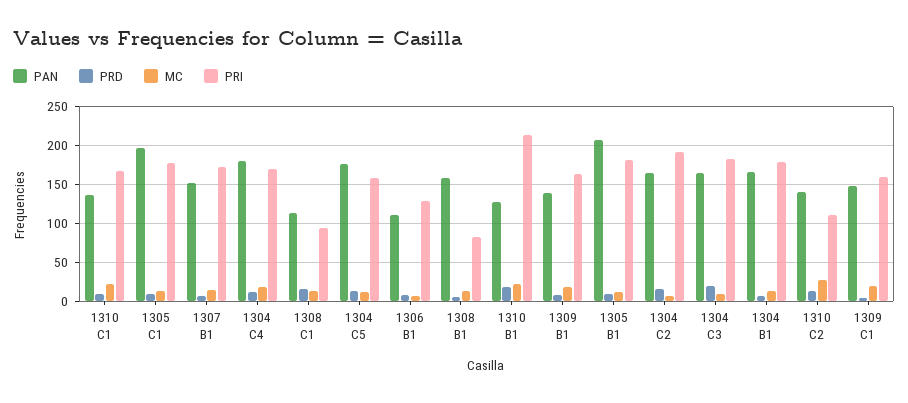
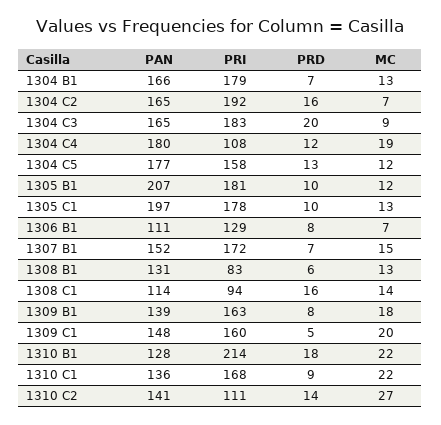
  {
    "PAN": {
      "1310 C1": 136,
      "1305 C1": 197,
      "1307 B1": 152,
      "1304 C4": 180,
      "1308 C1": 114,
      "1304 C5": 177,
      "1306 B1": 111,
-     "1308 B1": 160,
+     "1308 B1": 131,
      "1310 B1": 128,
      "1309 B1": 139,
      "1305 B1": 207,
      "1304 C2": 165,
      "1304 C3": 165,
      "1304 B1": 166,
      "1310 C2": 141,
      "1309 C1": 148
    },
    "PRD": {
      "1310 C1": 9,
      "1305 C1": 10,
      "1307 B1": 7,
      "1304 C4": 12,
      "1308 C1": 16,
      "1304 C5": 13,
      "1306 B1": 8,
      "1308 B1": 6,
      "1310 B1": 18,
      "1309 B1": 8,
      "1305 B1": 10,
      "1304 C2": 16,
      "1304 C3": 20,
      "1304 B1": 7,
      "1310 C2": 14,
      "1309 C1": 5
    },
    "MC": {
      "1310 C1": 22,
      "1305 C1": 13,
      "1307 B1": 15,
      "1304 C4": 19,
      "1308 C1": 14,
      "1304 C5": 12,
      "1306 B1": 7,
      "1308 B1": 13,
      "1310 B1": 22,
      "1309 B1": 18,
      "1305 B1": 12,
      "1304 C2": 7,
      "1304 C3": 9,
      "1304 B1": 13,
      "1310 C2": 27,
      "1309 C1": 20
    },
    "PRI": {
      "1310 C1": 168,
      "1305 C1": 178,
      "1307 B1": 172,
-     "1304 C4": 170,
+     "1304 C4": 108,
      "1308 C1": 94,
      "1304 C5": 158,
      "1306 B1": 129,
      "1308 B1": 83,
      "1310 B1": 214,
      "1309 B1": 163,
      "1305 B1": 181,
      "1304 C2": 192,
      "1304 C3": 183,
      "1304 B1": 179,
      "1310 C2": 111,
      "1309 C1": 160
    }
  }

